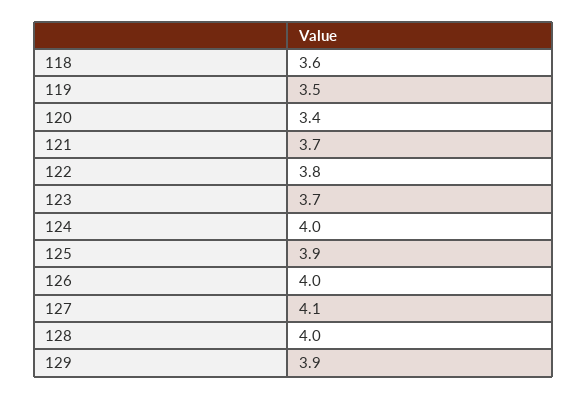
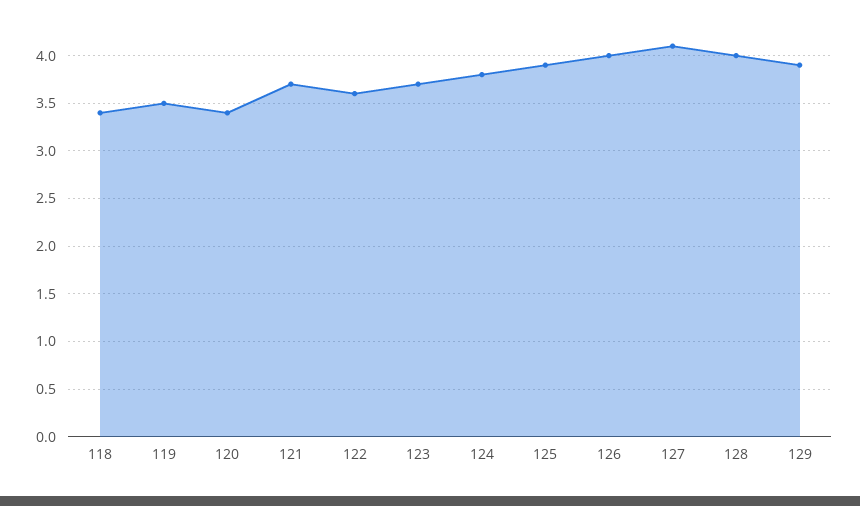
  {
-   "118": 3.6,
+   "118": 3.4,
    "119": 3.5,
    "120": 3.4,
    "121": 3.7,
-   "122": 3.8,
+   "122": 3.6,
    "123": 3.7,
-   "124": 4,
+   "124": 3.8,
    "125": 3.9,
    "126": 4,
    "127": 4.1,
    "128": 4,
    "129": 3.9
  }

